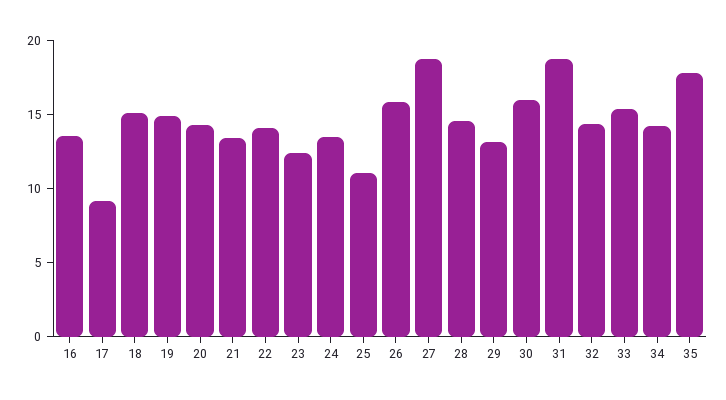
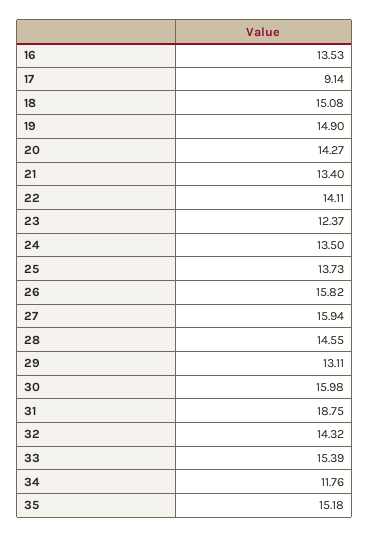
  {
    "16": 13.53,
    "17": 9.14,
    "18": 15.08,
    "19": 14.9,
    "20": 14.27,
    "21": 13.4,
    "22": 14.11,
    "23": 12.37,
    "24": 13.5,
-   "25": 11,
+   "25": 13.73,
    "26": 15.82,
-   "27": 19,
+   "27": 15.94,
    "28": 14.55,
    "29": 13.11,
    "30": 15.98,
    "31": 18.75,
    "32": 14.32,
    "33": 15.39,
-   "34": 14,
+   "34": 11.76,
-   "35": 18
+   "35": 15.18
  }

